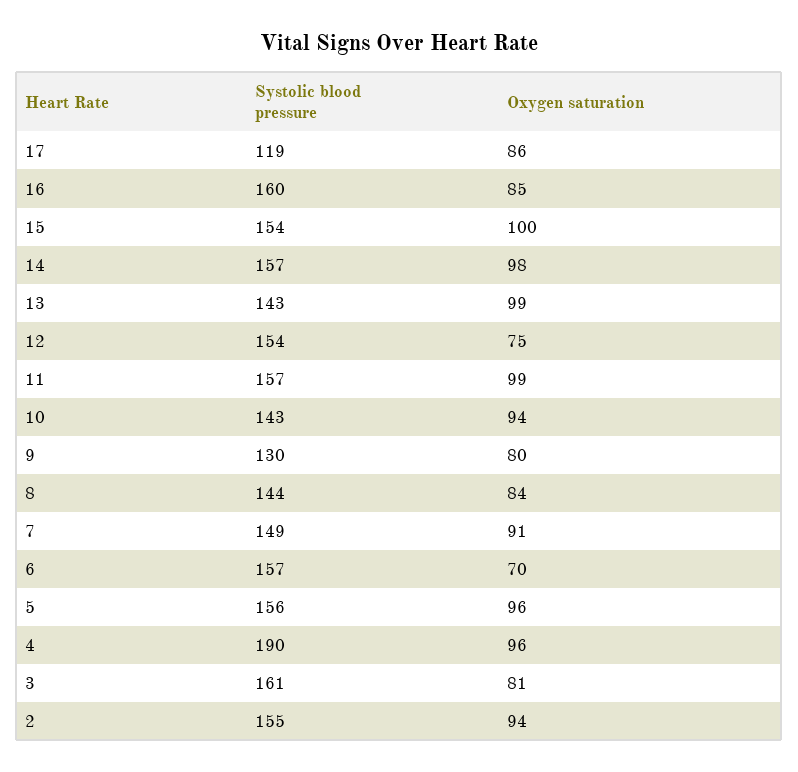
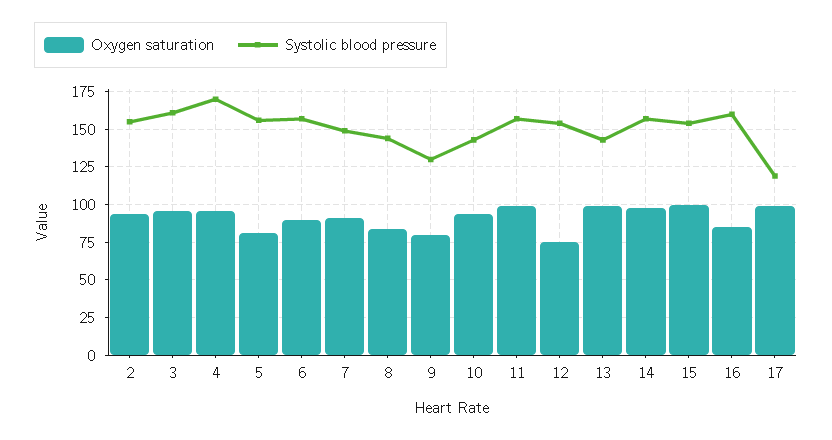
  {
    "Systolic blood pressure": {
      "17": 119,
      "16": 160,
      "15": 154,
      "14": 157,
      "13": 143,
      "12": 154,
      "11": 157,
      "10": 143,
      "9": 130,
      "8": 144,
      "7": 149,
      "6": 157,
      "5": 156,
-     "4": 190,
+     "4": 170,
      "3": 161,
      "2": 155
    },
    "Oxygen saturation": {
-     "17": 86,
+     "17": 100,
      "16": 85,
      "15": 100,
      "14": 98,
      "13": 99,
      "12": 75,
      "11": 99,
      "10": 94,
      "9": 80,
      "8": 84,
      "7": 91,
-     "6": 70,
+     "6": 90,
-     "5": 96,
+     "5": 80,
      "4": 96,
-     "3": 81,
+     "3": 95,
      "2": 94
    }
  }

